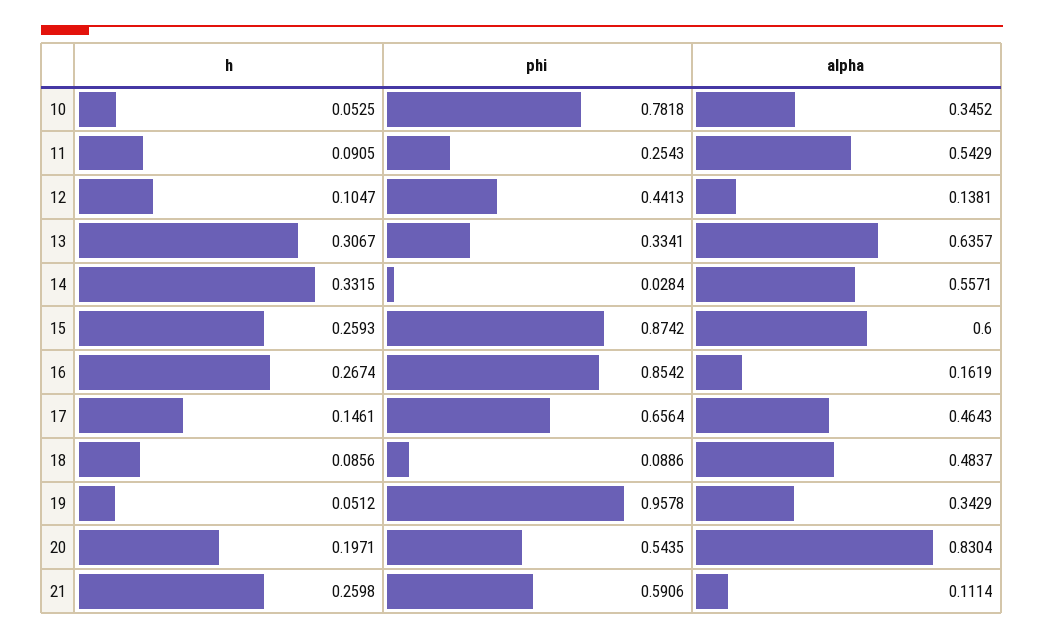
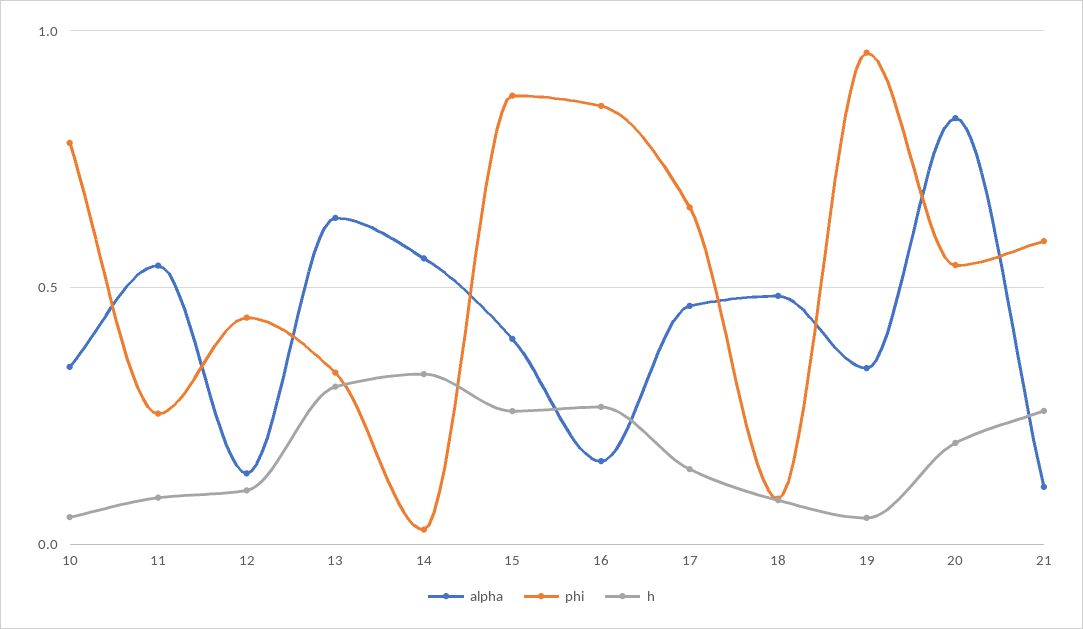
  {
    "h": {
      "10": 0.0525,
      "11": 0.0905,
      "12": 0.1047,
      "13": 0.3067,
      "14": 0.3315,
      "15": 0.2593,
      "16": 0.2674,
      "17": 0.1461,
      "18": 0.0856,
      "19": 0.0512,
      "20": 0.1971,
      "21": 0.2598
    },
    "phi": {
      "10": 0.7818,
      "11": 0.2543,
      "12": 0.4413,
      "13": 0.3341,
      "14": 0.0284,
      "15": 0.8742,
      "16": 0.8542,
      "17": 0.6564,
      "18": 0.0886,
      "19": 0.9578,
      "20": 0.5435,
      "21": 0.5906
    },
    "alpha": {
      "10": 0.3452,
      "11": 0.5429,
      "12": 0.1381,
      "13": 0.6357,
      "14": 0.5571,
-     "15": 0.6,
+     "15": 0.4,
      "16": 0.1619,
      "17": 0.4643,
      "18": 0.4837,
      "19": 0.3429,
      "20": 0.8304,
      "21": 0.1114
    }
  }

